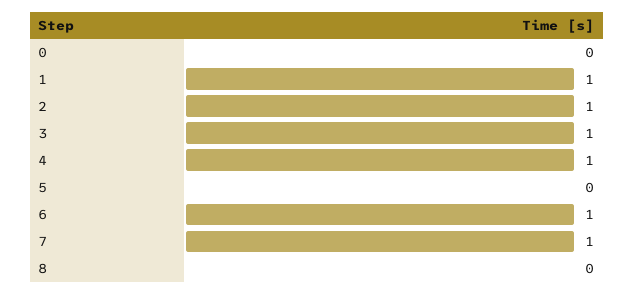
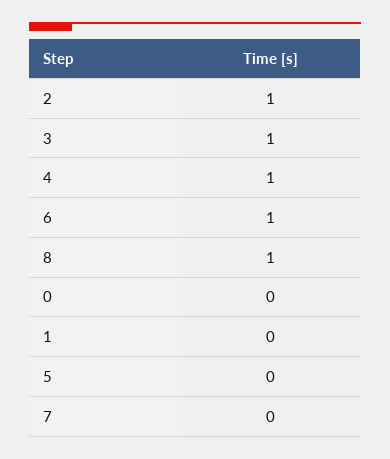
  {
    "0": 0,
-   "1": 1,
+   "1": 0,
    "2": 1,
    "3": 1,
    "4": 1,
    "5": 0,
    "6": 1,
-   "7": 1,
+   "7": 0,
-   "8": 0
+   "8": 1
  }

